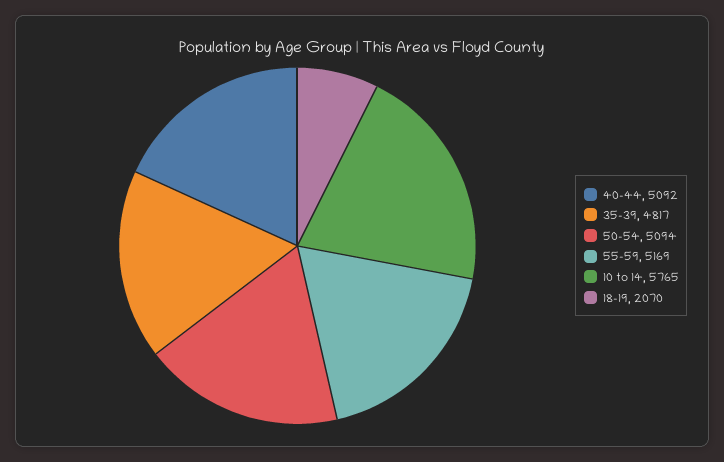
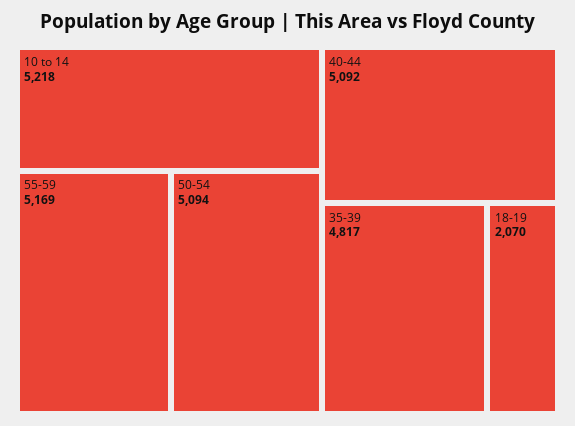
  {
    "40-44": 5092,
    "35-39": 4817,
    "50-54": 5094,
    "55-59": 5169,
-   "10 to 14": 5765,
+   "10 to 14": 5218,
    "18-19": 2070
  }

